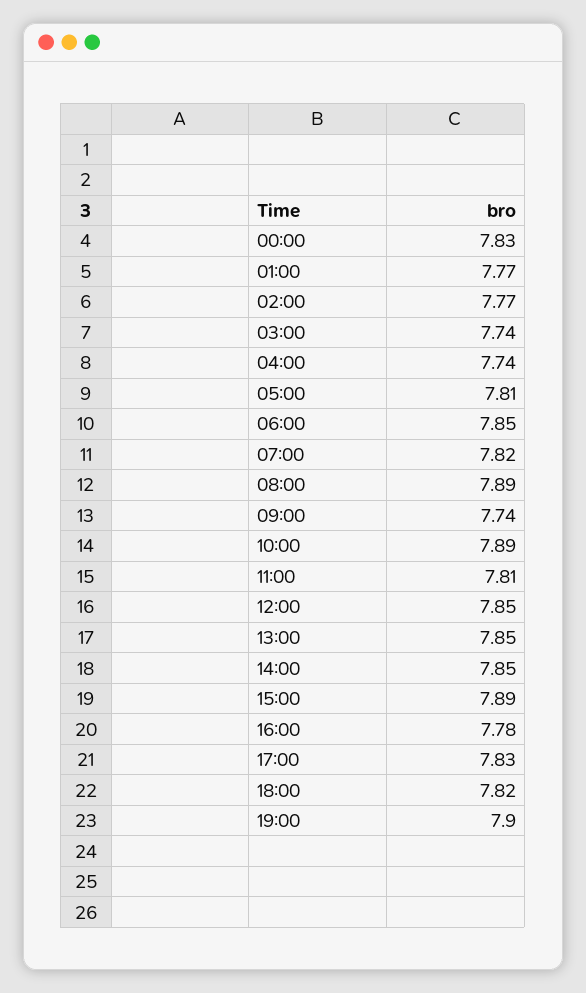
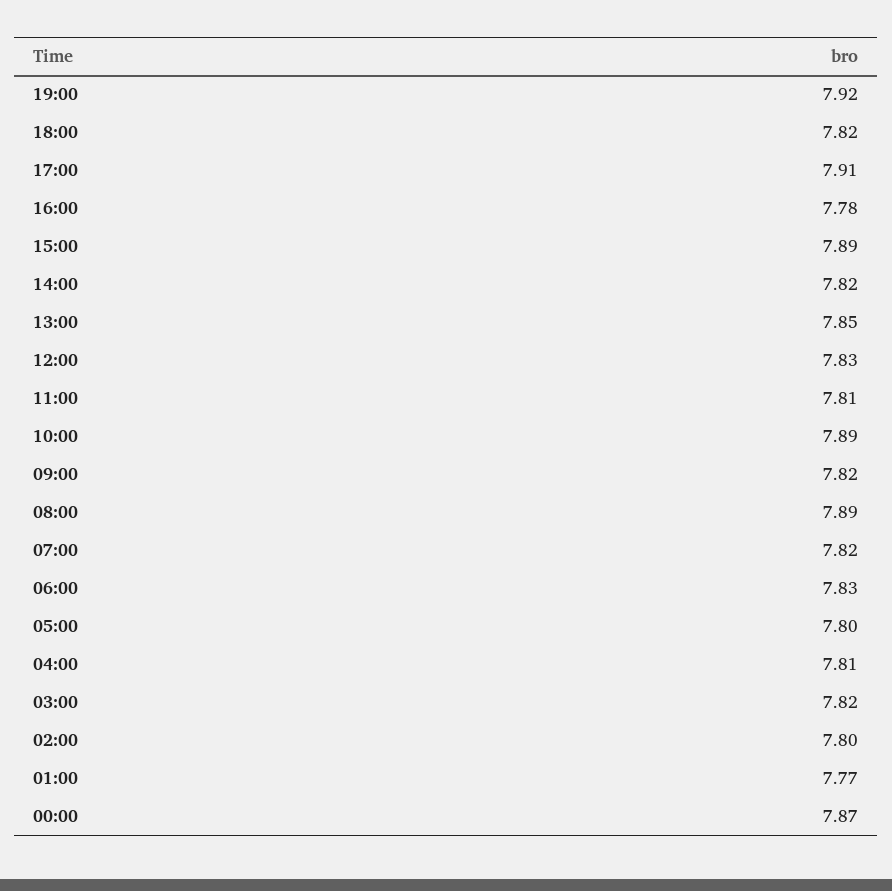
  {
-   "00:00": 7.83,
+   "00:00": 7.87,
    "01:00": 7.77,
-   "02:00": 7.77,
+   "02:00": 7.8,
-   "03:00": 7.74,
+   "03:00": 7.82,
-   "04:00": 7.74,
+   "04:00": 7.81,
-   "05:00": 7.81,
+   "05:00": 7.8,
-   "06:00": 7.85,
+   "06:00": 7.83,
    "07:00": 7.82,
    "08:00": 7.89,
-   "09:00": 7.74,
+   "09:00": 7.82,
    "10:00": 7.89,
    "11:00": 7.81,
-   "12:00": 7.85,
+   "12:00": 7.83,
    "13:00": 7.85,
-   "14:00": 7.85,
+   "14:00": 7.82,
    "15:00": 7.89,
    "16:00": 7.78,
-   "17:00": 7.83,
+   "17:00": 7.91,
    "18:00": 7.82,
-   "19:00": 7.9
+   "19:00": 7.92
  }

